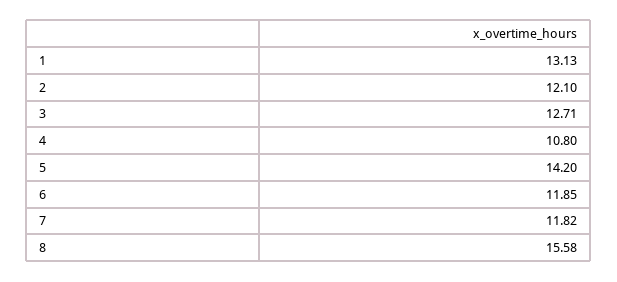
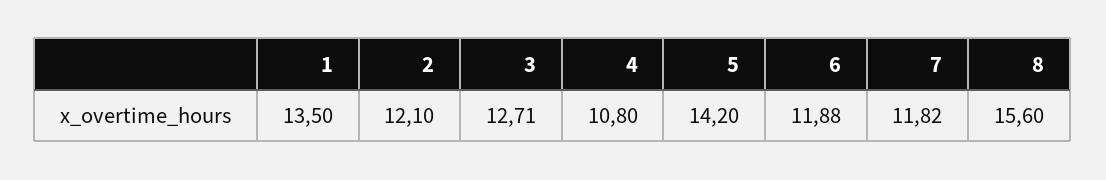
  {
-   "1": 13.13,
+   "1": 13.5,
    "2": 12.1,
    "3": 12.71,
    "4": 10.8,
    "5": 14.2,
-   "6": 11.85,
+   "6": 11.88,
    "7": 11.82,
-   "8": 15.58
+   "8": 15.6
  }

